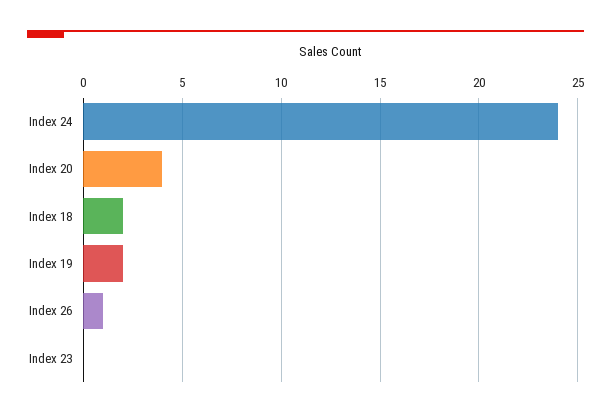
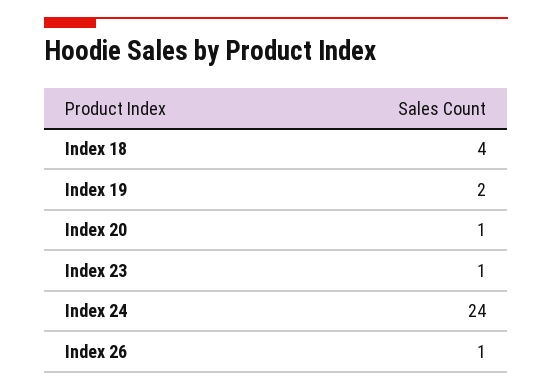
  {
    "Index 24": 24,
-   "Index 20": 4,
+   "Index 20": 1,
-   "Index 18": 2,
+   "Index 18": 4,
    "Index 19": 2,
    "Index 26": 1,
-   "Index 23": 0
+   "Index 23": 1
  }

